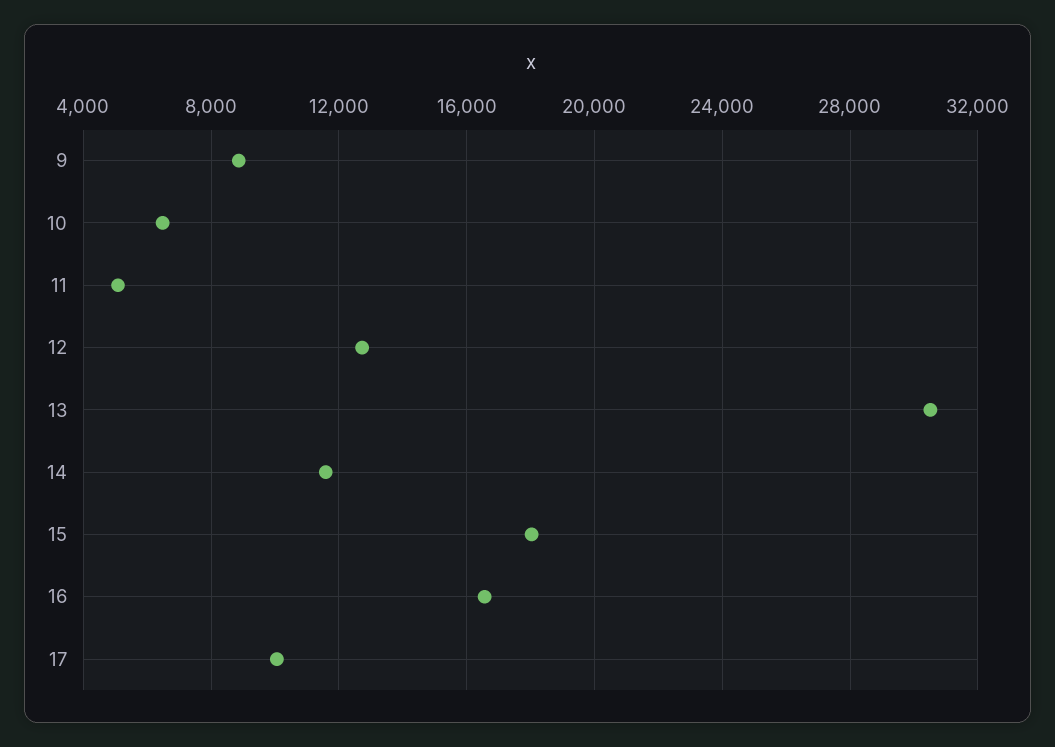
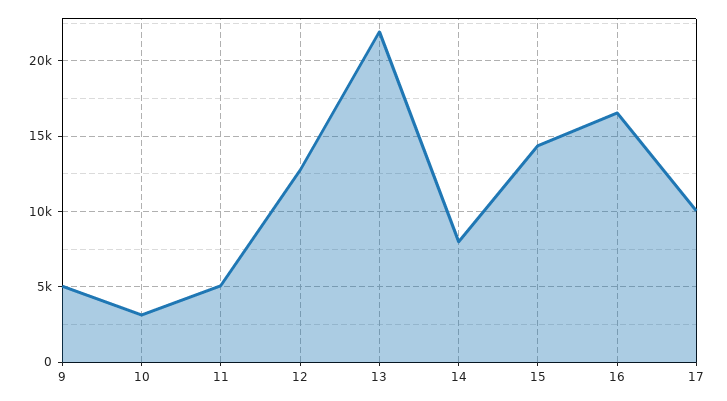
  {
-   "9": 9000,
+   "9": 5000,
-   "10": 6500,
+   "10": 3000,
    "11": 5000,
    "12": 12500,
-   "13": 30500,
+   "13": 22000,
-   "14": 11500,
+   "14": 8000,
-   "15": 18000,
+   "15": 14500,
    "16": 16500,
    "17": 10000
  }

